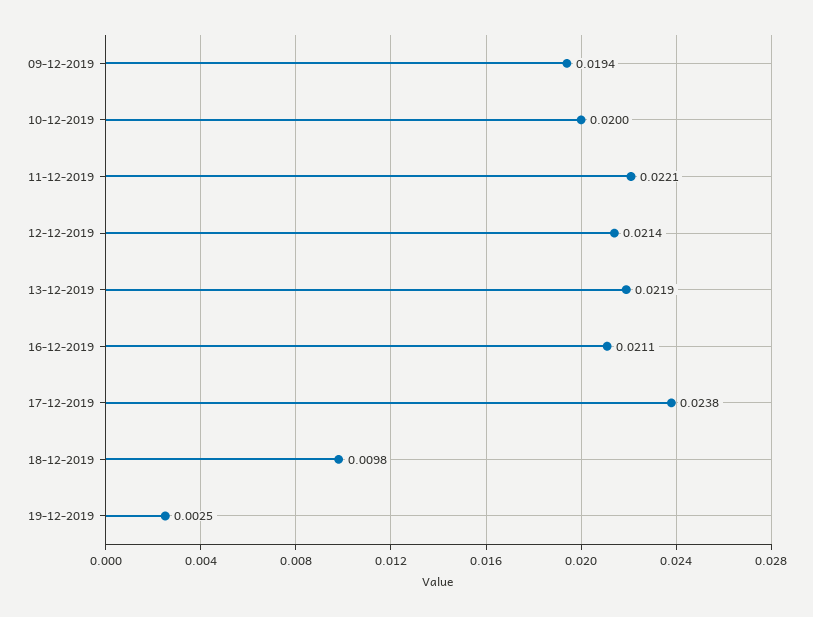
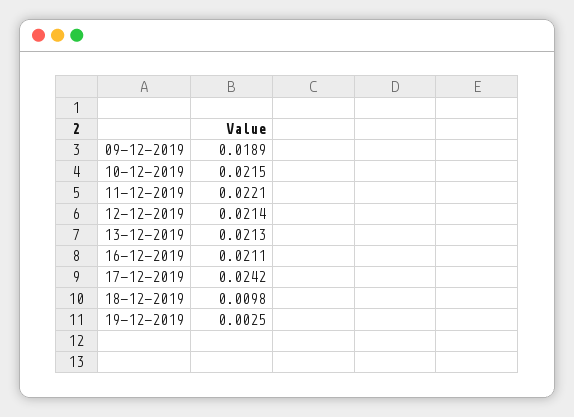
  {
-   "09-12-2019": 0.0194,
+   "09-12-2019": 0.0189,
-   "10-12-2019": 0.02,
+   "10-12-2019": 0.0215,
    "11-12-2019": 0.0221,
    "12-12-2019": 0.0214,
-   "13-12-2019": 0.0219,
+   "13-12-2019": 0.0213,
    "16-12-2019": 0.0211,
-   "17-12-2019": 0.0238,
+   "17-12-2019": 0.0242,
    "18-12-2019": 0.0098,
    "19-12-2019": 0.0025
  }

